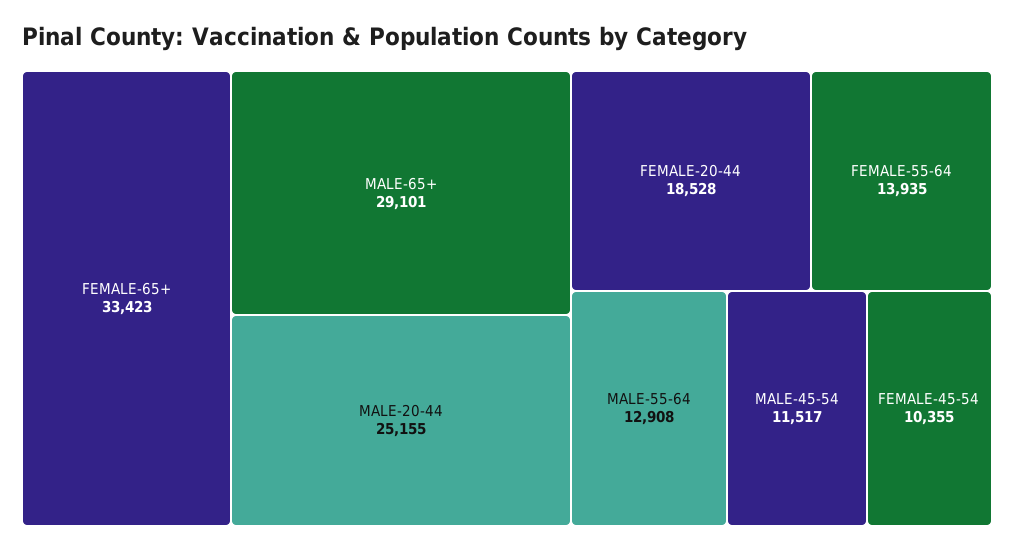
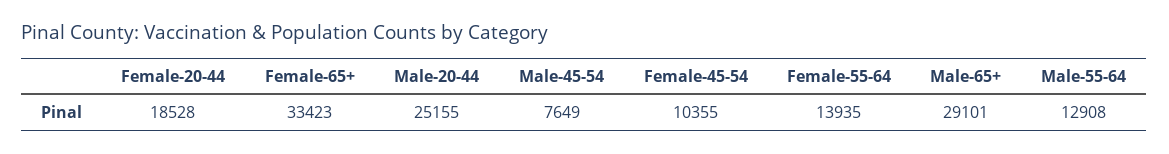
  {
    "FEMALE-65+": 33423,
    "MALE-65+": 29101,
    "MALE-20-44": 25155,
    "FEMALE-20-44": 18528,
    "FEMALE-55-64": 13935,
    "MALE-55-64": 12908,
-   "MALE-45-54": 11517,
+   "MALE-45-54": 7649,
    "FEMALE-45-54": 10355
  }

